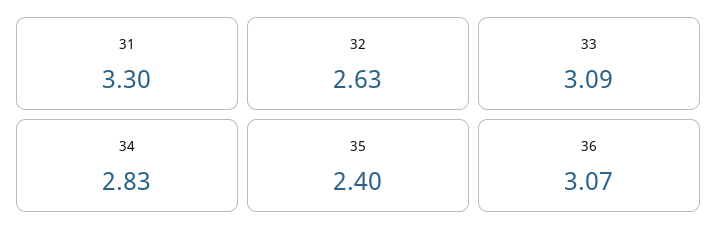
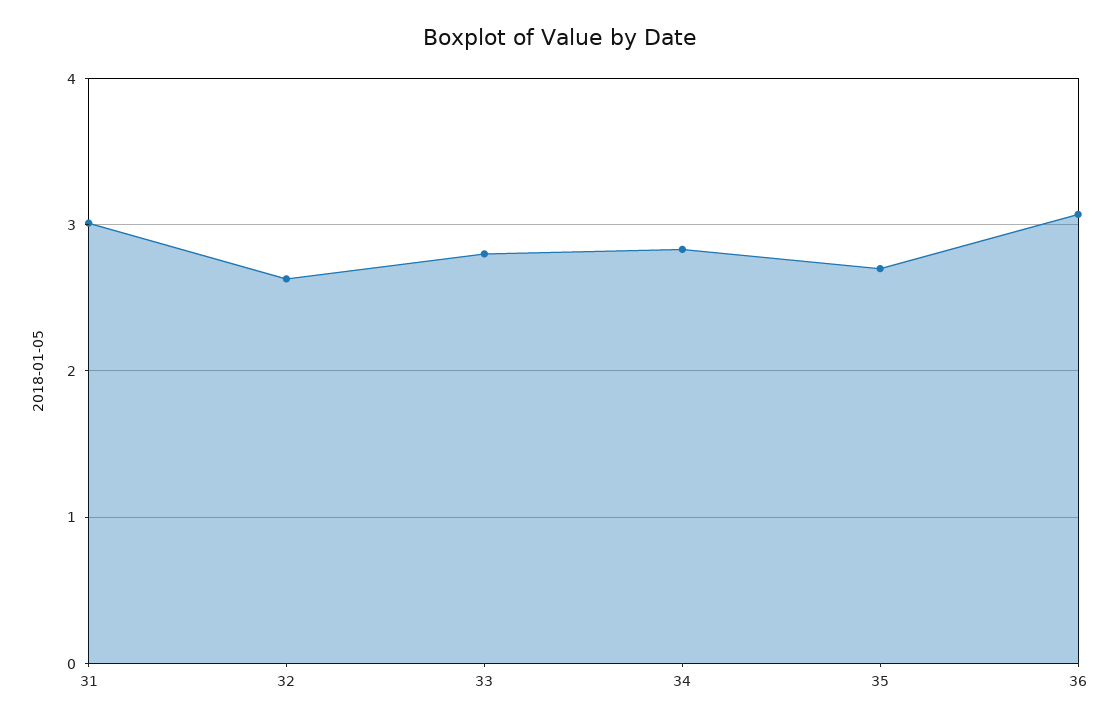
  {
-   "31": 3.3,
+   "31": 3,
    "32": 2.63,
-   "33": 3.09,
+   "33": 2.8,
    "34": 2.83,
-   "35": 2.4,
+   "35": 2.7,
    "36": 3.07
  }

